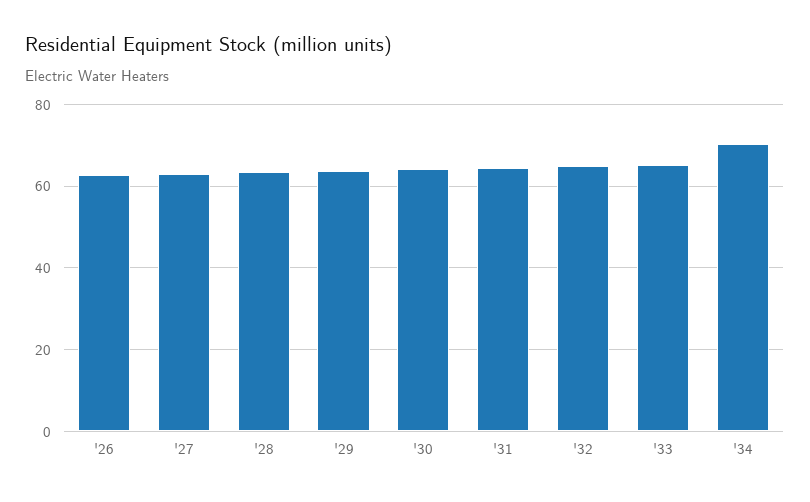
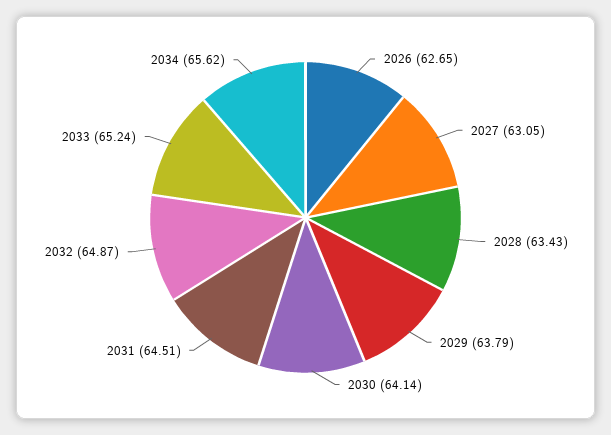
  {
    "'26": 62.65,
    "'27": 63.05,
    "'28": 63.43,
    "'29": 63.79,
    "'30": 64.14,
    "'31": 64.51,
    "'32": 64.87,
    "'33": 65.24,
-   "'34": 70
+   "'34": 65.62
  }

